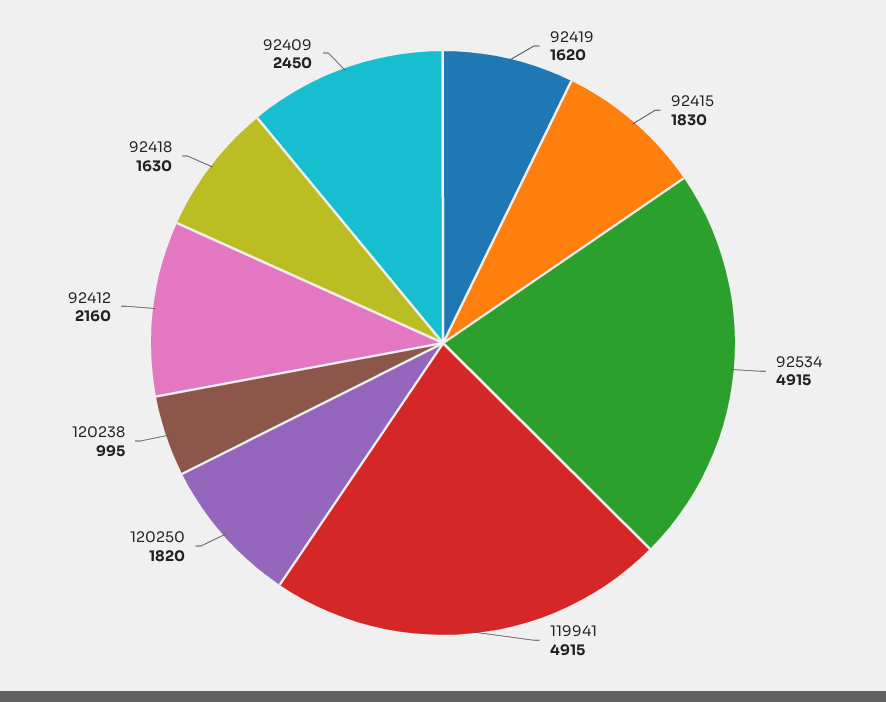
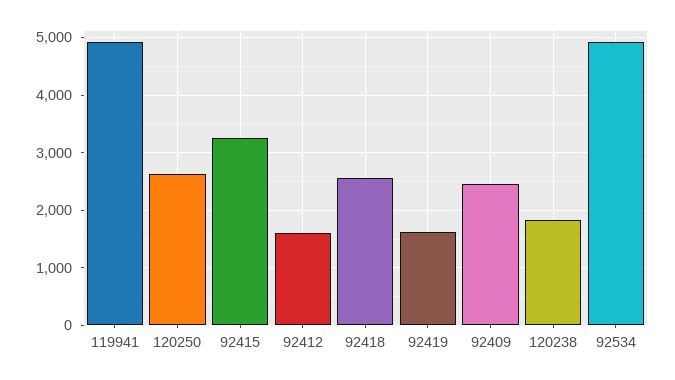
  {
    "92419": 1620,
-   "92415": 1830,
+   "92415": 3200,
    "92534": 4915,
    "119941": 4915,
-   "120250": 1820,
+   "120250": 2600,
-   "120238": 995,
+   "120238": 1800,
-   "92412": 2160,
+   "92412": 1600,
-   "92418": 1630,
+   "92418": 2600,
    "92409": 2450
  }

